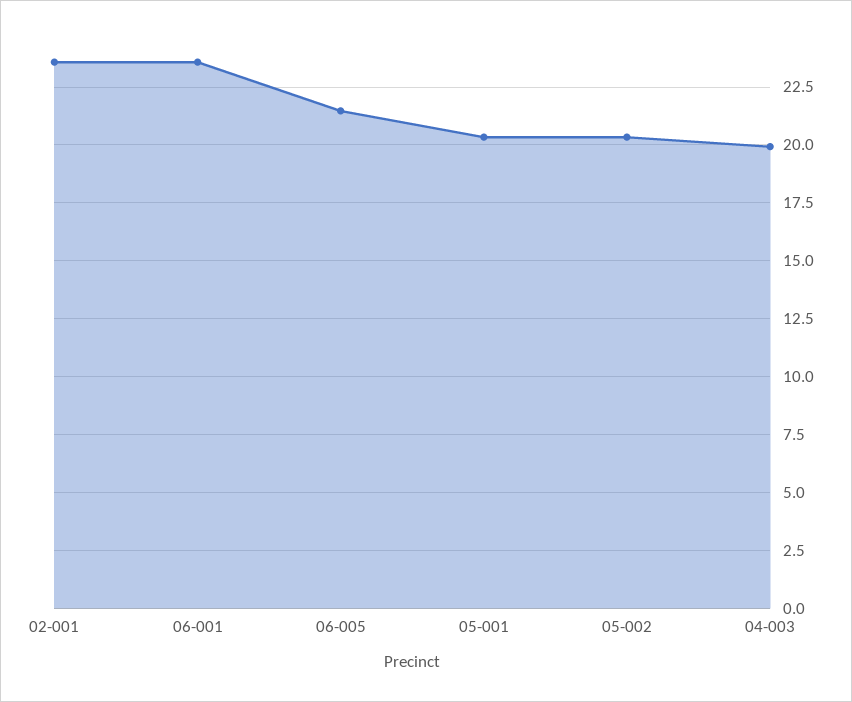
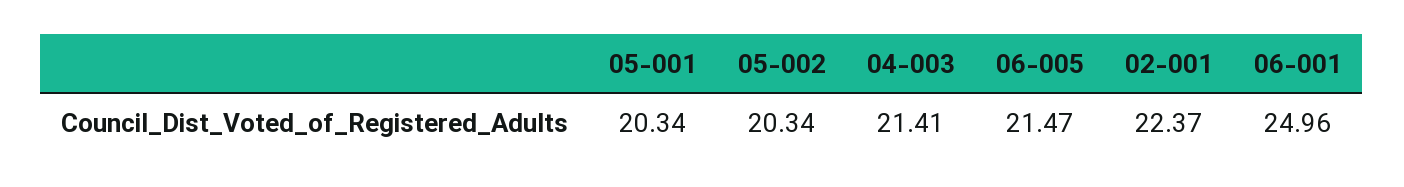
  {
-   "02-001": 23.5,
+   "02-001": 22.37,
-   "06-001": 23.5,
+   "06-001": 24.96,
    "06-005": 21.47,
    "05-001": 20.34,
    "05-002": 20.34,
-   "04-003": 20
+   "04-003": 21.41
  }

